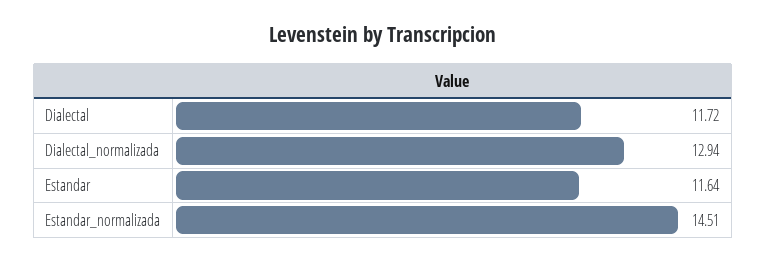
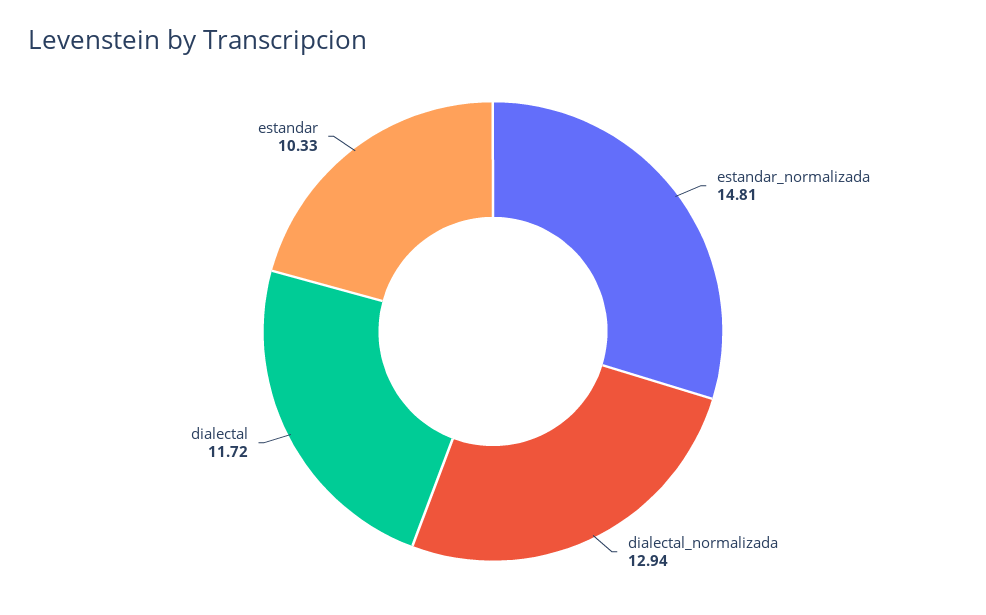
  {
    "Dialectal": 11.72,
    "Dialectal_normalizada": 12.94,
-   "Estandar": 11.64,
+   "Estandar": 10.33,
-   "Estandar_normalizada": 14.51
+   "Estandar_normalizada": 14.81
  }

